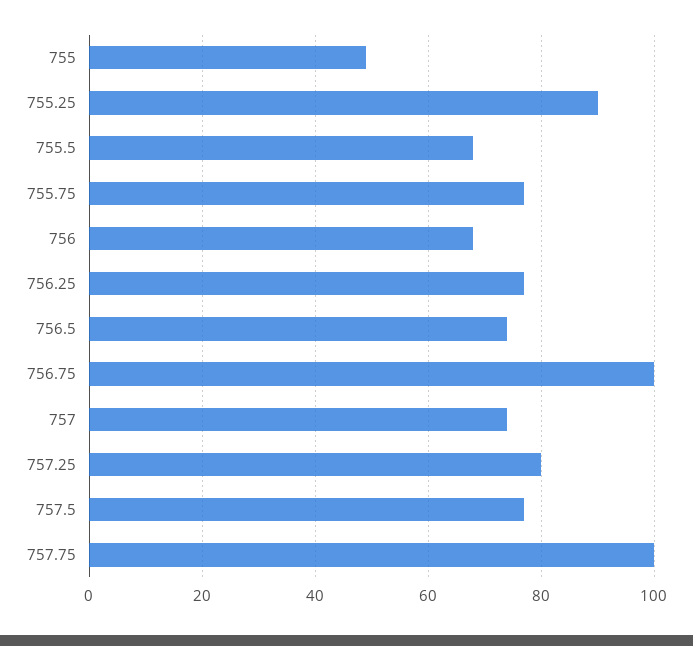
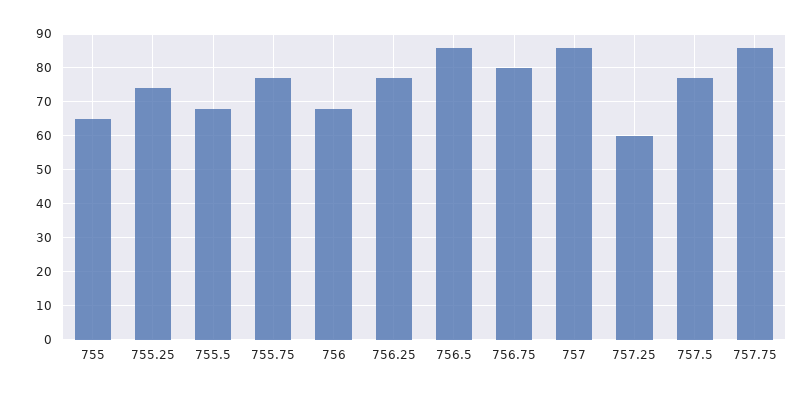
  {
-   "755": 50,
+   "755": 65,
-   "755.25": 90,
+   "755.25": 75,
    "755.5": 70,
    "755.75": 75,
    "756": 70,
    "756.25": 75,
-   "756.5": 75,
+   "756.5": 85,
-   "756.75": 100,
+   "756.75": 80,
-   "757": 75,
+   "757": 85,
-   "757.25": 80,
+   "757.25": 60,
    "757.5": 75,
-   "757.75": 100
+   "757.75": 85
  }

